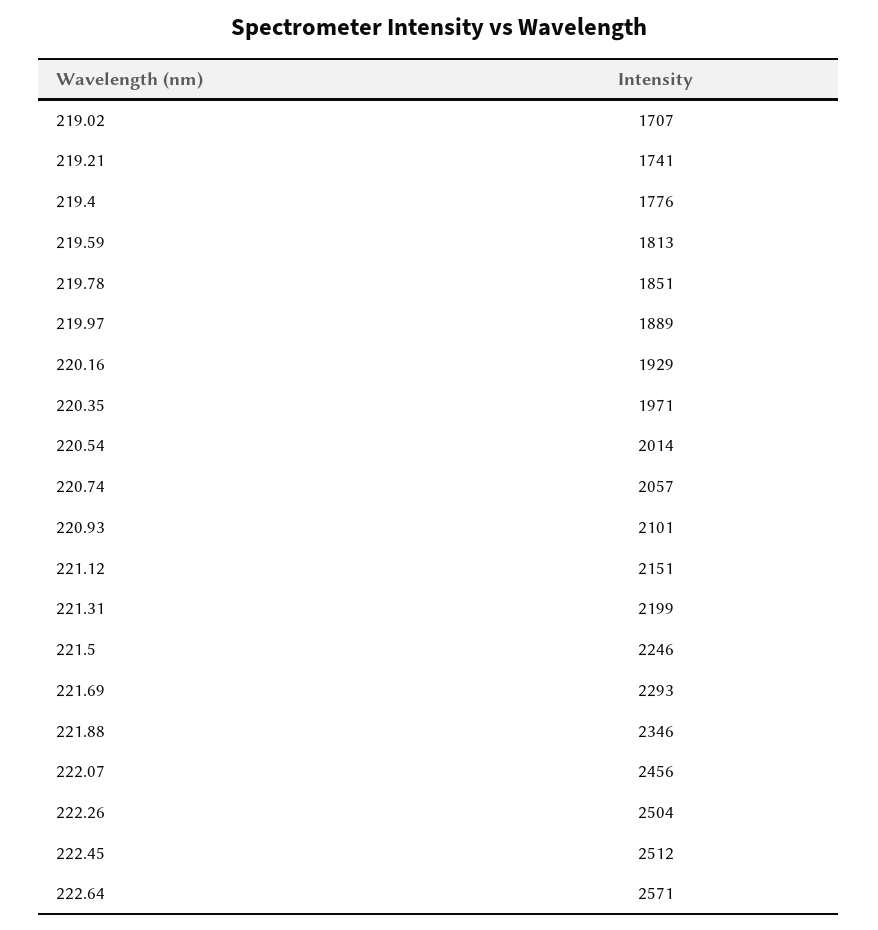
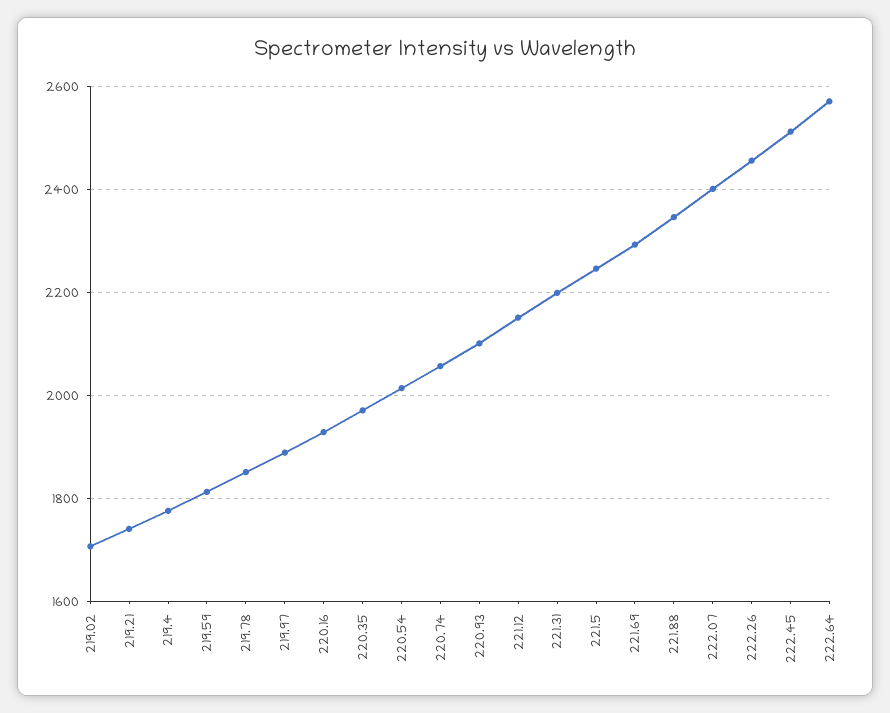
  {
    "219.02": 1707,
    "219.21": 1741,
    "219.4": 1776,
    "219.59": 1813,
    "219.78": 1851,
    "219.97": 1889,
    "220.16": 1929,
    "220.35": 1971,
    "220.54": 2014,
    "220.74": 2057,
    "220.93": 2101,
    "221.12": 2151,
    "221.31": 2199,
    "221.5": 2246,
    "221.69": 2293,
    "221.88": 2346,
-   "222.07": 2456,
+   "222.07": 2400,
-   "222.26": 2504,
+   "222.26": 2460,
    "222.45": 2512,
    "222.64": 2571
  }

